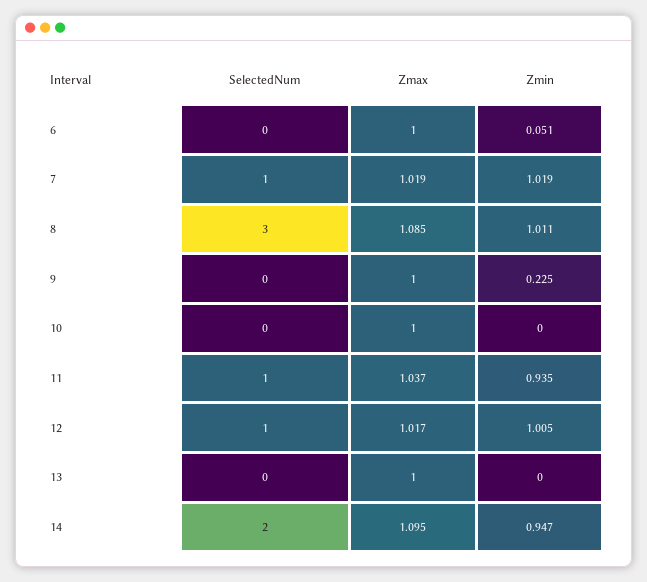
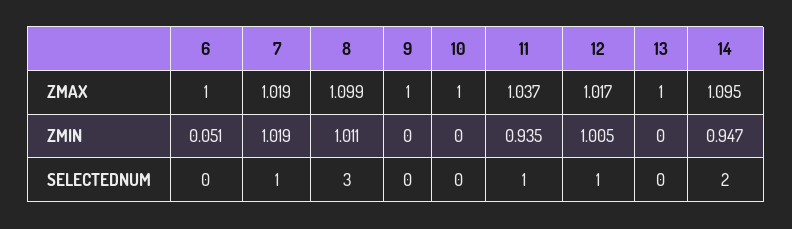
  {
    "SelectedNum": {
      "6": 0,
      "7": 1,
      "8": 3,
      "9": 0,
      "10": 0,
      "11": 1,
      "12": 1,
      "13": 0,
      "14": 2
    },
    "Zmax": {
      "6": 1,
      "7": 1.019,
-     "8": 1.085,
+     "8": 1.099,
      "9": 1,
      "10": 1,
      "11": 1.037,
      "12": 1.017,
      "13": 1,
      "14": 1.095
    },
    "Zmin": {
      "6": 0.051,
      "7": 1.019,
      "8": 1.011,
-     "9": 0.225,
+     "9": 0,
      "10": 0,
      "11": 0.935,
      "12": 1.005,
      "13": 0,
      "14": 0.947
    }
  }

